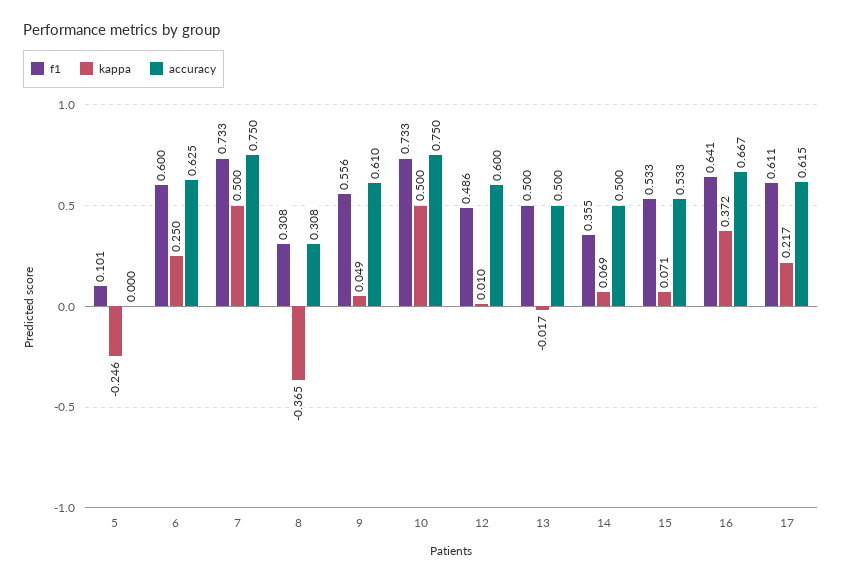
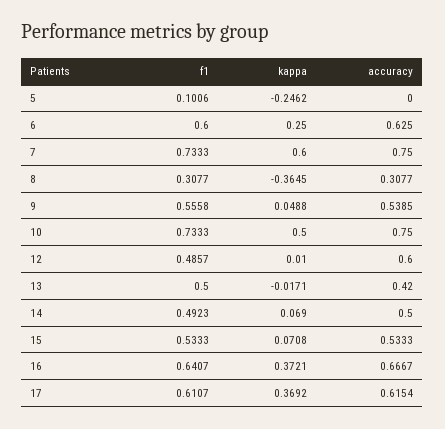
  {
    "f1": {
      "5": 0.1006,
      "6": 0.6,
      "7": 0.7333,
      "8": 0.3077,
      "9": 0.5558,
      "10": 0.7333,
      "12": 0.4857,
      "13": 0.5,
-     "14": 0.355,
+     "14": 0.4923,
      "15": 0.5333,
      "16": 0.6407,
      "17": 0.6107
    },
    "kappa": {
      "5": -0.2462,
      "6": 0.25,
-     "7": 0.5,
+     "7": 0.6,
      "8": -0.3645,
      "9": 0.0488,
      "10": 0.5,
      "12": 0.01,
      "13": -0.0171,
      "14": 0.069,
      "15": 0.0708,
      "16": 0.3721,
-     "17": 0.217
+     "17": 0.3692
    },
    "accuracy": {
      "5": 0,
      "6": 0.625,
      "7": 0.75,
      "8": 0.3077,
-     "9": 0.61,
+     "9": 0.5385,
      "10": 0.75,
      "12": 0.6,
-     "13": 0.5,
+     "13": 0.42,
      "14": 0.5,
      "15": 0.5333,
      "16": 0.6667,
      "17": 0.6154
    }
  }

